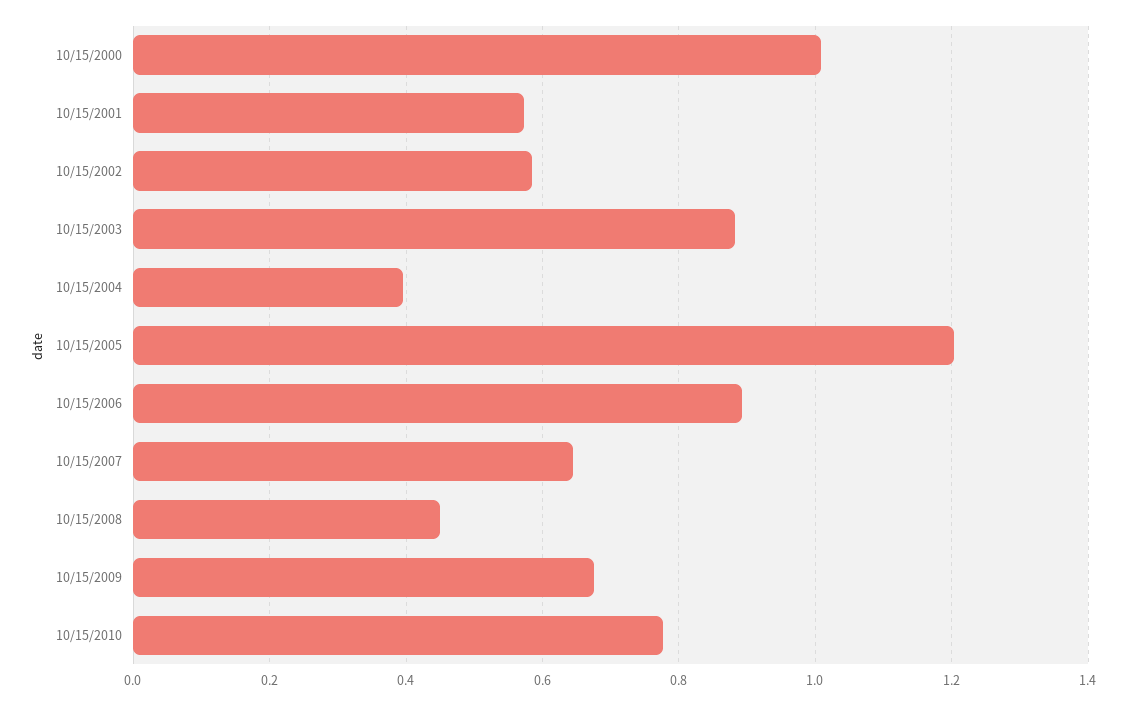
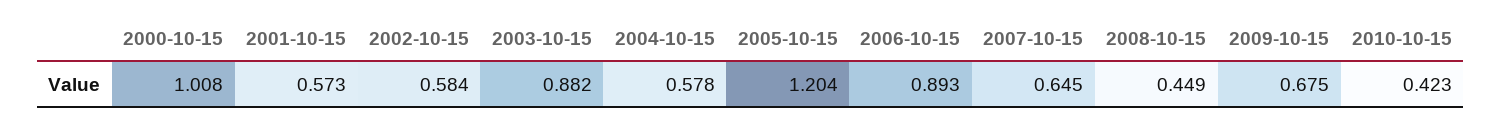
  {
    "10/15/2000": 1.008,
    "10/15/2001": 0.573,
    "10/15/2002": 0.584,
    "10/15/2003": 0.882,
-   "10/15/2004": 0.4,
+   "10/15/2004": 0.578,
    "10/15/2005": 1.204,
    "10/15/2006": 0.893,
    "10/15/2007": 0.645,
    "10/15/2008": 0.449,
    "10/15/2009": 0.675,
-   "10/15/2010": 0.78
+   "10/15/2010": 0.423
  }

